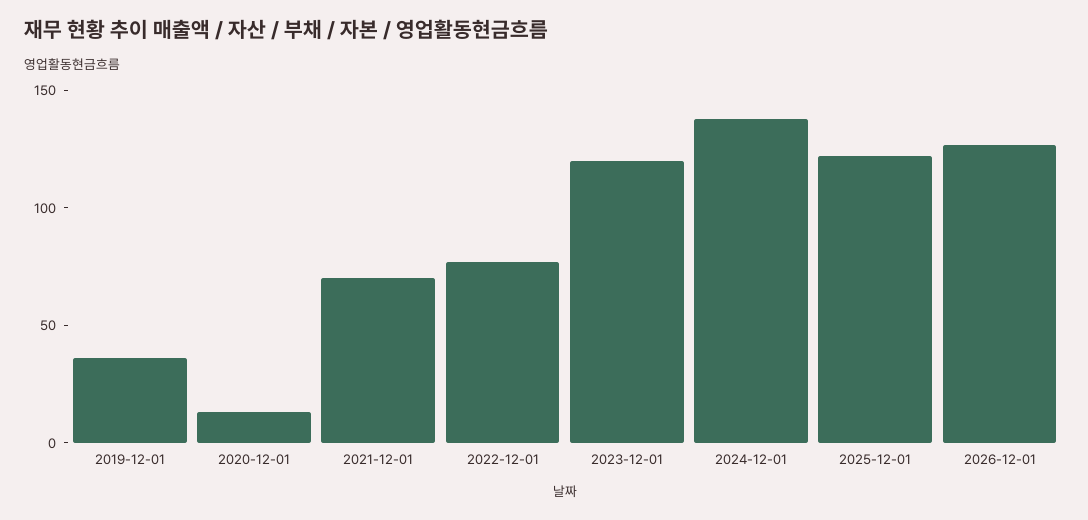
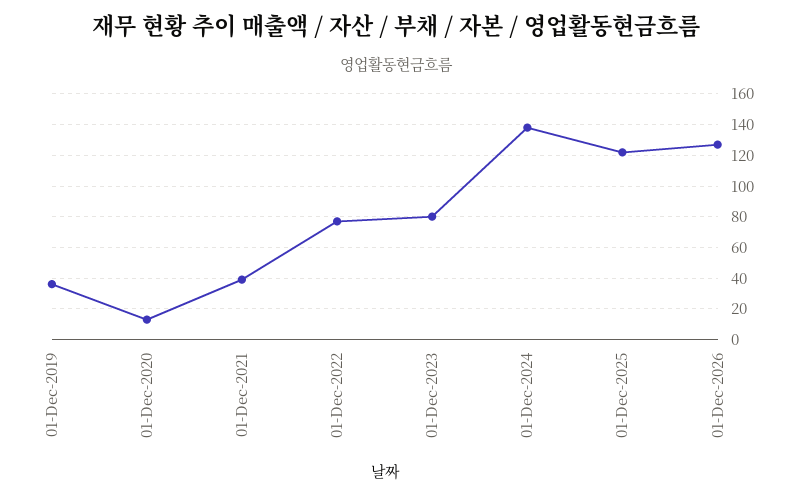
  {
    "2019-12-01": 35,
    "2020-12-01": 15,
-   "2021-12-01": 70,
+   "2021-12-01": 40,
    "2022-12-01": 75,
-   "2023-12-01": 120,
+   "2023-12-01": 80,
    "2024-12-01": 140,
    "2025-12-01": 120,
    "2026-12-01": 125
  }

